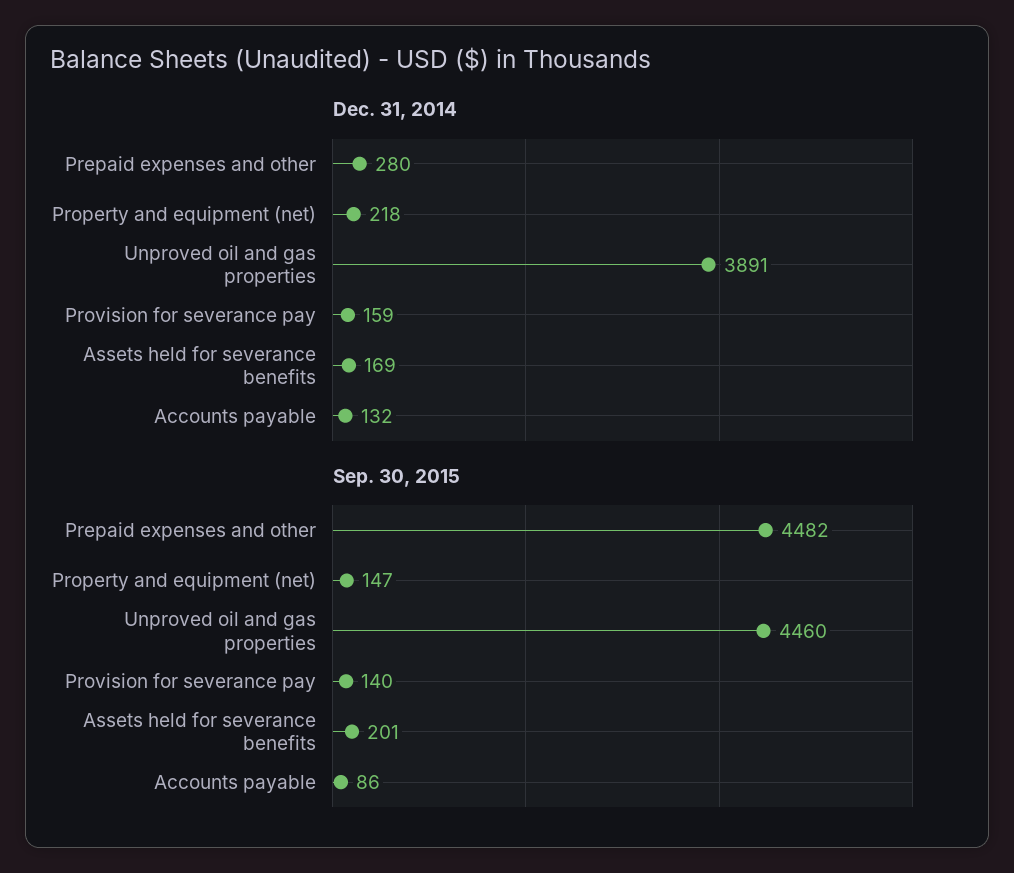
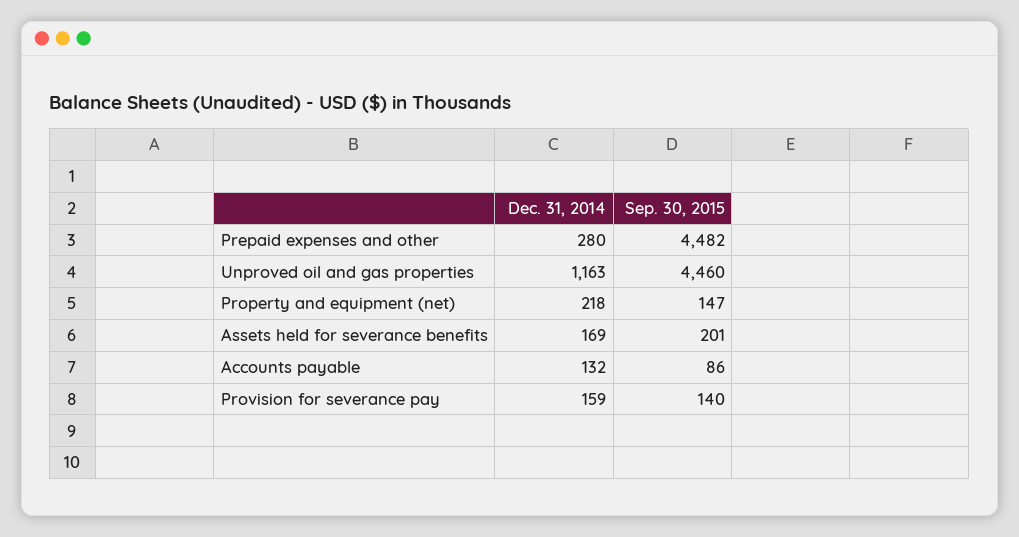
  {
    "Dec. 31, 2014": {
      "Prepaid expenses and other": 280,
      "Property and equipment (net)": 218,
-     "Unproved oil and gas properties": 3891,
+     "Unproved oil and gas properties": 1163,
      "Provision for severance pay": 159,
      "Assets held for severance benefits": 169,
      "Accounts payable": 132
    },
    "Sep. 30, 2015": {
      "Prepaid expenses and other": 4482,
      "Property and equipment (net)": 147,
      "Unproved oil and gas properties": 4460,
      "Provision for severance pay": 140,
      "Assets held for severance benefits": 201,
      "Accounts payable": 86
    }
  }

